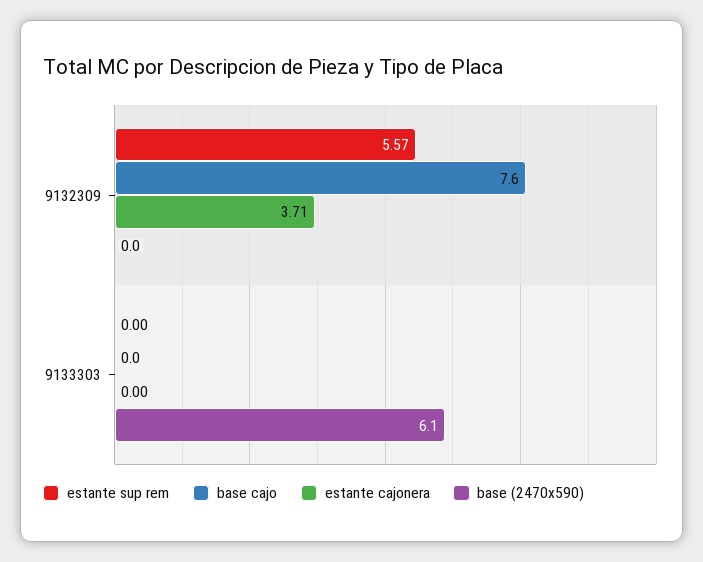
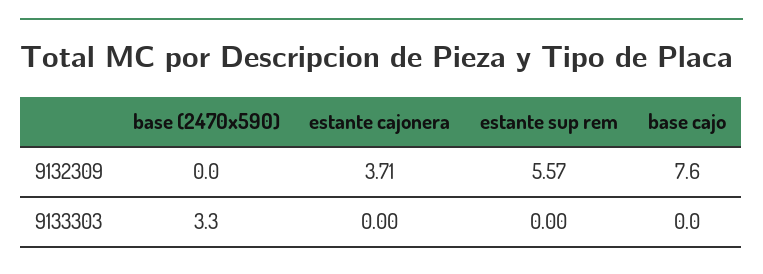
  {
    "estante sup rem": {
      "9132309": 5.57,
      "9133303": 0
    },
    "base cajo": {
      "9132309": 7.6,
      "9133303": 0
    },
    "estante cajonera": {
      "9132309": 3.71,
      "9133303": 0
    },
    "base (2470x590)": {
      "9132309": 0,
-     "9133303": 6.1
+     "9133303": 3.3
    }
  }

